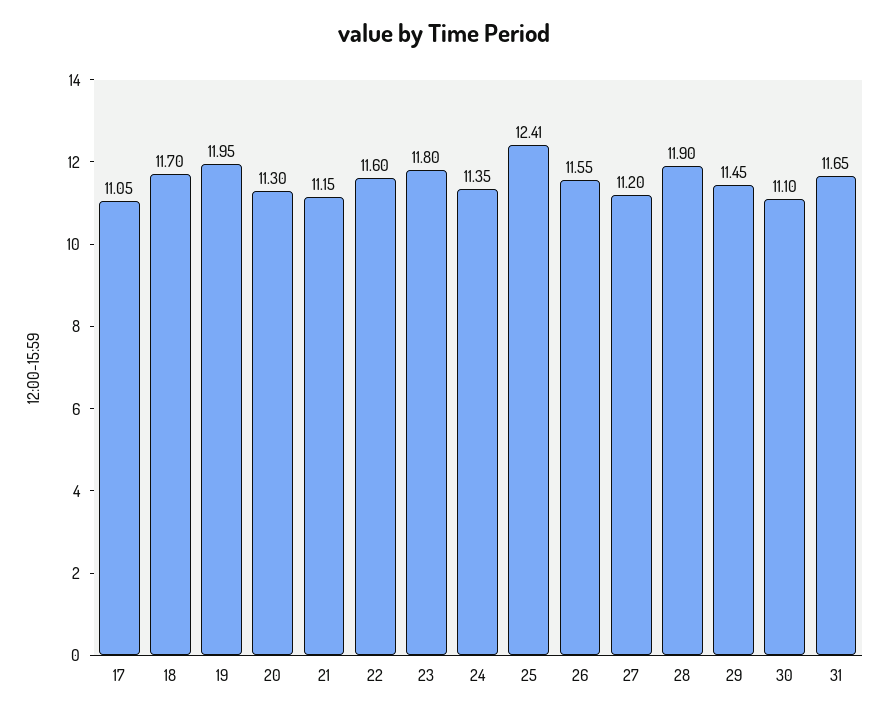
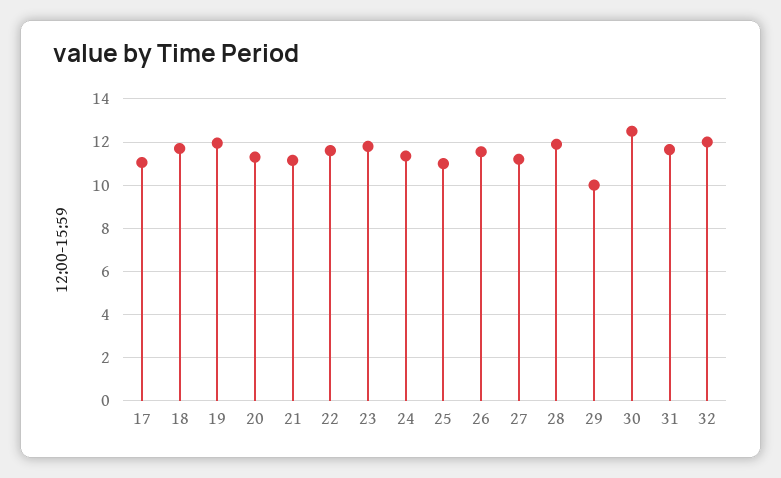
  {
    "17": 11.05,
    "18": 11.7,
    "19": 11.95,
    "20": 11.3,
    "21": 11.15,
    "22": 11.6,
    "23": 11.8,
    "24": 11.35,
-   "25": 12.41,
+   "25": 11,
    "26": 11.55,
    "27": 11.2,
    "28": 11.9,
-   "29": 11.45,
+   "29": 10,
-   "30": 11.1,
+   "30": 12.5,
-   "31": 11.65
+   "31": 11.65,
+   "32": 12
  }

